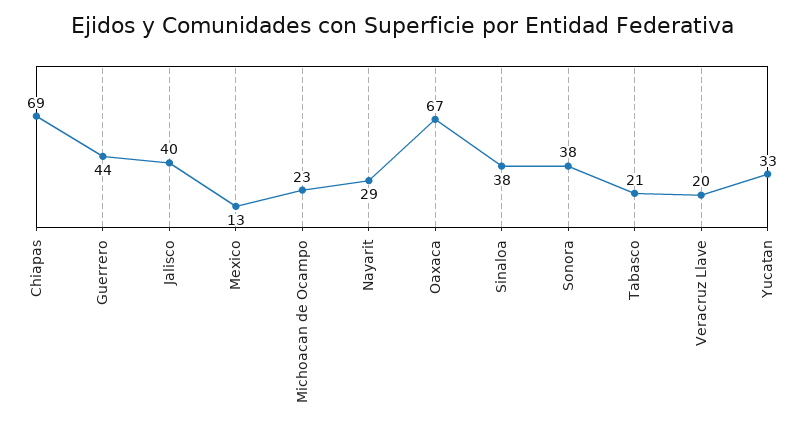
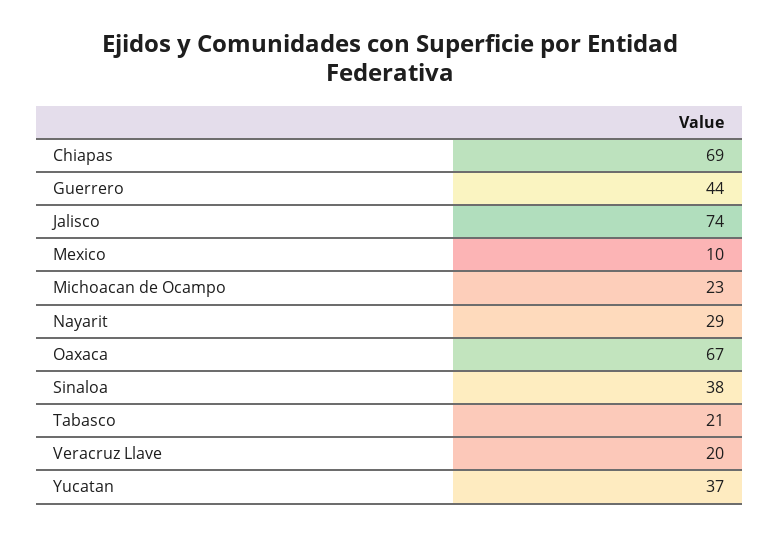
  {
    "Chiapas": 69,
    "Guerrero": 44,
-   "Jalisco": 40,
+   "Jalisco": 74,
-   "Mexico": 13,
+   "Mexico": 10,
    "Michoacan de Ocampo": 23,
    "Nayarit": 29,
    "Oaxaca": 67,
    "Sinaloa": 38,
-   "Sonora": 38,
    "Tabasco": 21,
    "Veracruz Llave": 20,
-   "Yucatan": 33
+   "Yucatan": 37
  }

